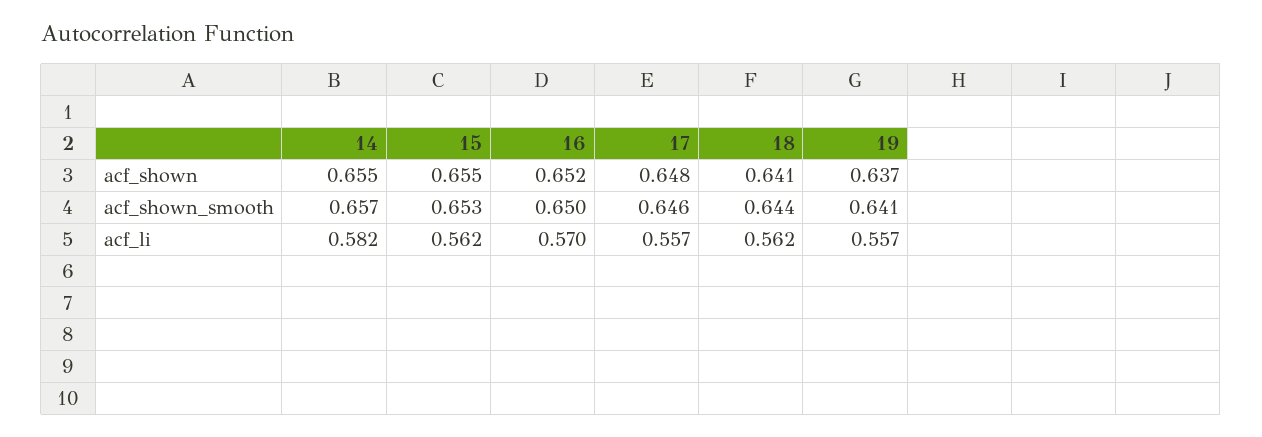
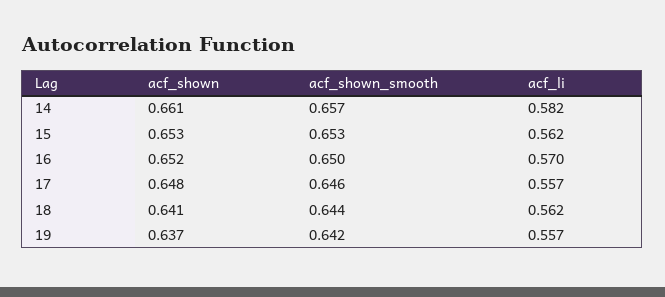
  {
    "14": {
-     "acf_shown": 0.655,
+     "acf_shown": 0.661,
      "acf_shown_smooth": 0.657,
      "acf_li": 0.582
    },
    "15": {
-     "acf_shown": 0.655,
+     "acf_shown": 0.653,
      "acf_shown_smooth": 0.653,
      "acf_li": 0.562
    },
    "16": {
      "acf_shown": 0.652,
      "acf_shown_smooth": 0.65,
      "acf_li": 0.57
    },
    "17": {
      "acf_shown": 0.648,
      "acf_shown_smooth": 0.646,
      "acf_li": 0.557
    },
    "18": {
      "acf_shown": 0.641,
      "acf_shown_smooth": 0.644,
      "acf_li": 0.562
    },
    "19": {
      "acf_shown": 0.637,
-     "acf_shown_smooth": 0.641,
+     "acf_shown_smooth": 0.642,
      "acf_li": 0.557
    }
  }

